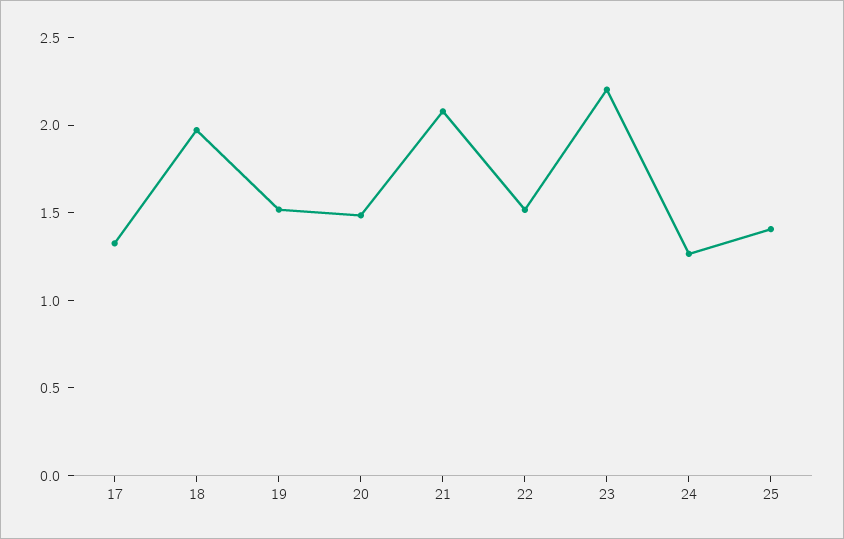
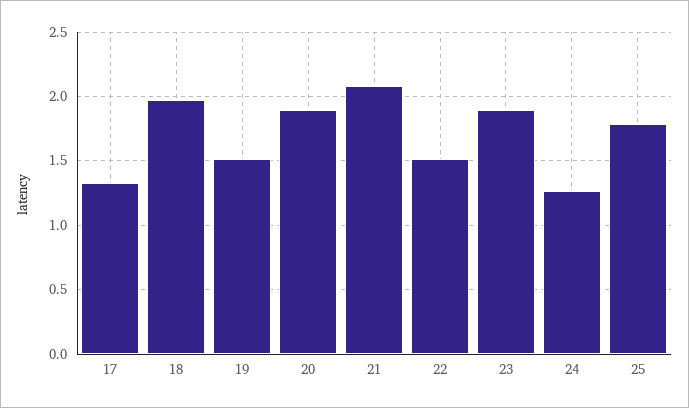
  {
    "17": 1.35,
    "18": 1.95,
    "19": 1.5,
-   "20": 1.5,
+   "20": 1.9,
    "21": 2.1,
    "22": 1.5,
-   "23": 2.2,
+   "23": 1.9,
    "24": 1.25,
-   "25": 1.4
+   "25": 1.8
  }

